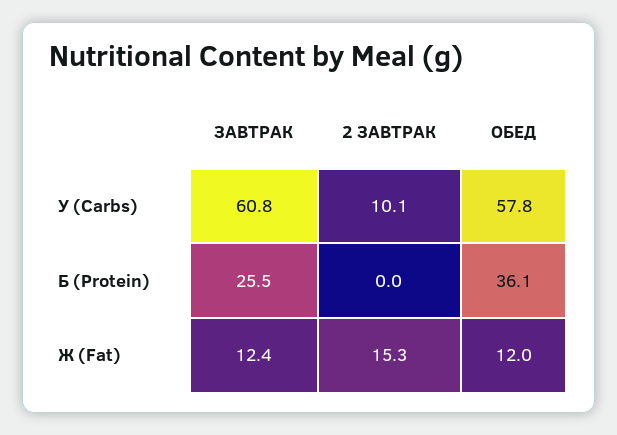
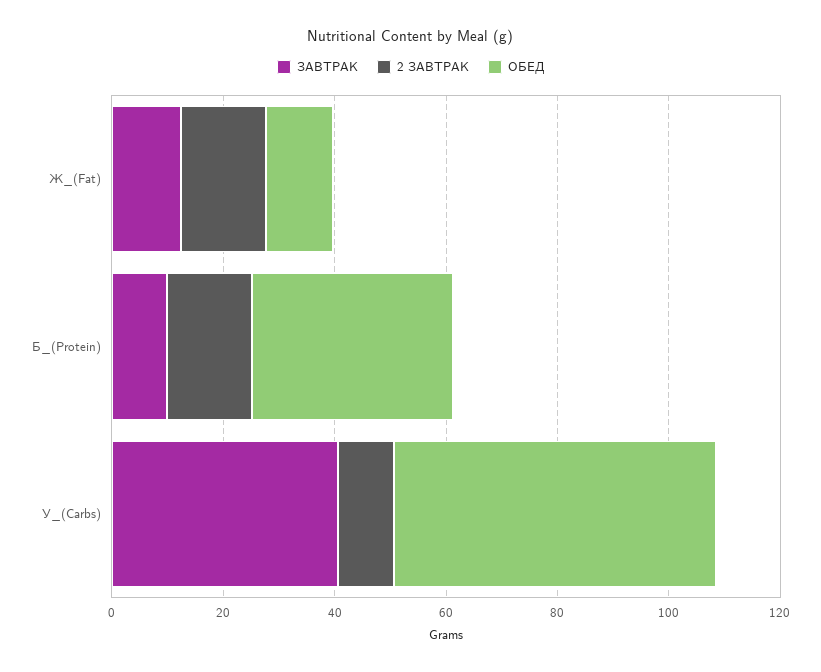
  {
    "ЗАВТРАК": {
-     "У (Carbs)": 60.8,
+     "У (Carbs)": 40,
-     "Б (Protein)": 25.5,
+     "Б (Protein)": 10,
      "Ж (Fat)": 12.4
    },
    "2 ЗАВТРАК": {
      "У (Carbs)": 10.1,
-     "Б (Protein)": 0,
+     "Б (Protein)": 15,
      "Ж (Fat)": 15.3
    },
    "ОБЕД": {
      "У (Carbs)": 57.8,
      "Б (Protein)": 36.1,
      "Ж (Fat)": 12
    }
  }

